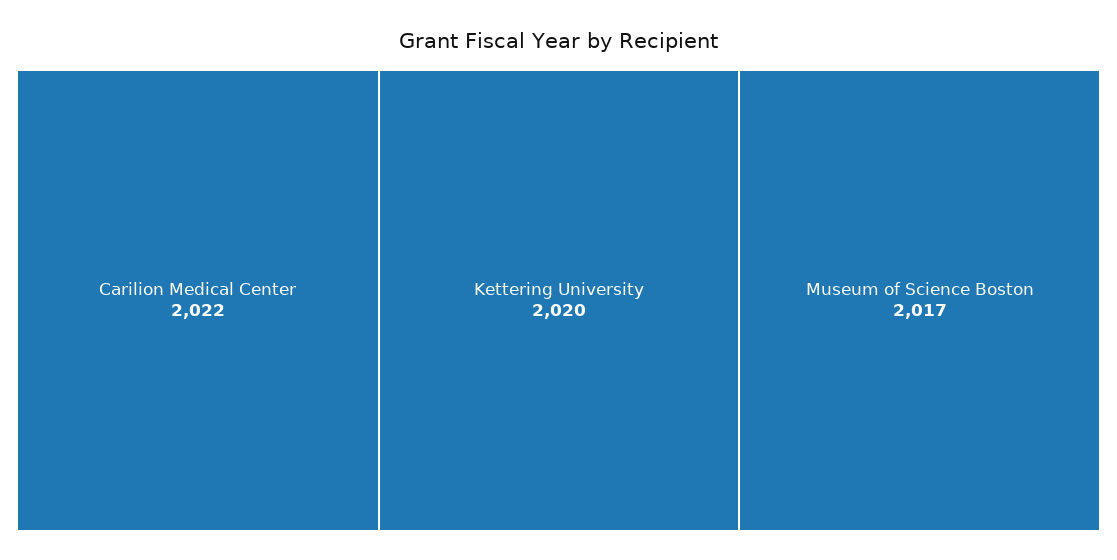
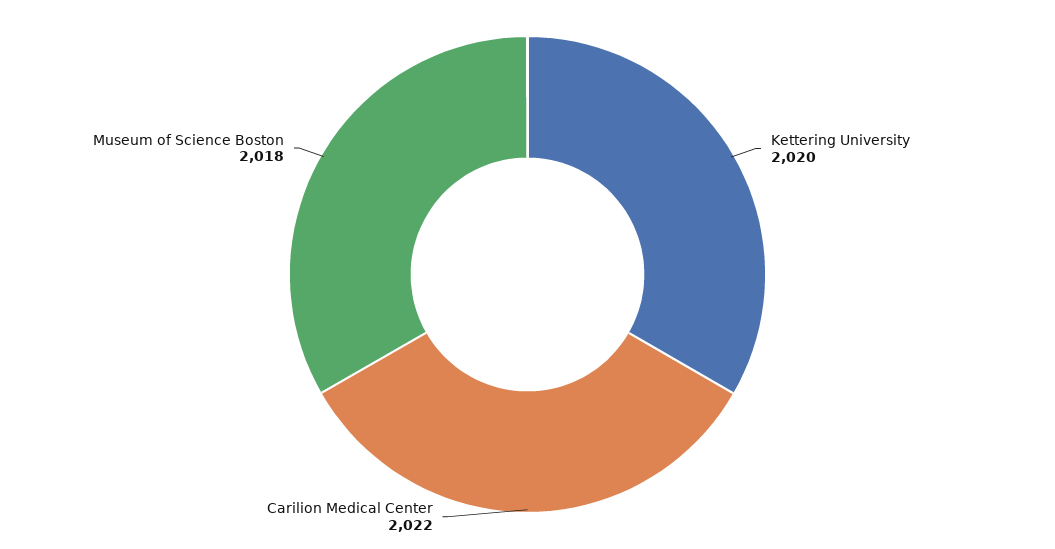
  {
    "Carilion Medical Center": 2022,
    "Kettering University": 2020,
-   "Museum of Science Boston": 2017
+   "Museum of Science Boston": 2018
  }

